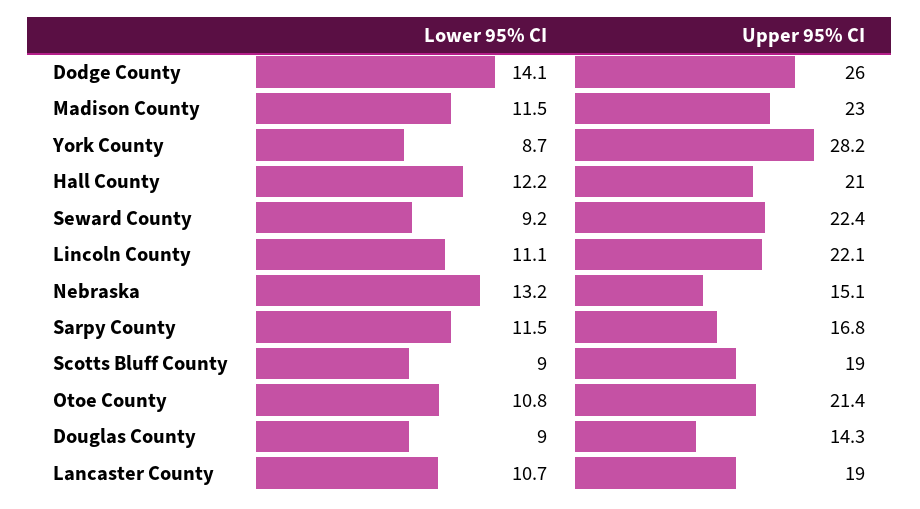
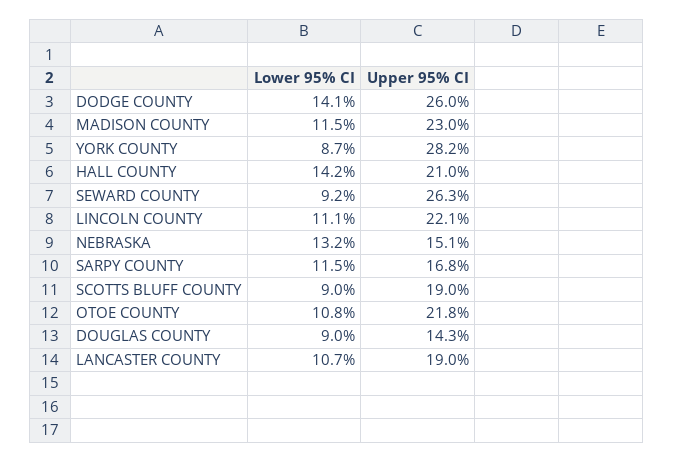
  {
    "Lower 95% CI": {
      "Dodge County": 14.1,
      "Madison County": 11.5,
      "York County": 8.7,
-     "Hall County": 12.2,
+     "Hall County": 14.2,
      "Seward County": 9.2,
      "Lincoln County": 11.1,
      "Nebraska": 13.2,
      "Sarpy County": 11.5,
      "Scotts Bluff County": 9,
      "Otoe County": 10.8,
      "Douglas County": 9,
      "Lancaster County": 10.7
    },
    "Upper 95% CI": {
      "Dodge County": 26,
      "Madison County": 23,
      "York County": 28.2,
      "Hall County": 21,
-     "Seward County": 22.4,
+     "Seward County": 26.3,
      "Lincoln County": 22.1,
      "Nebraska": 15.1,
      "Sarpy County": 16.8,
      "Scotts Bluff County": 19,
-     "Otoe County": 21.4,
+     "Otoe County": 21.8,
      "Douglas County": 14.3,
      "Lancaster County": 19
    }
  }

